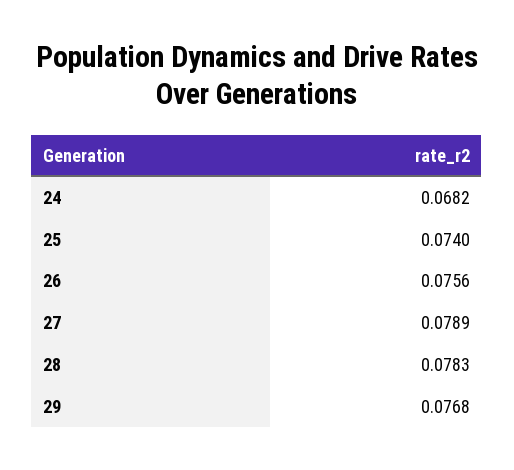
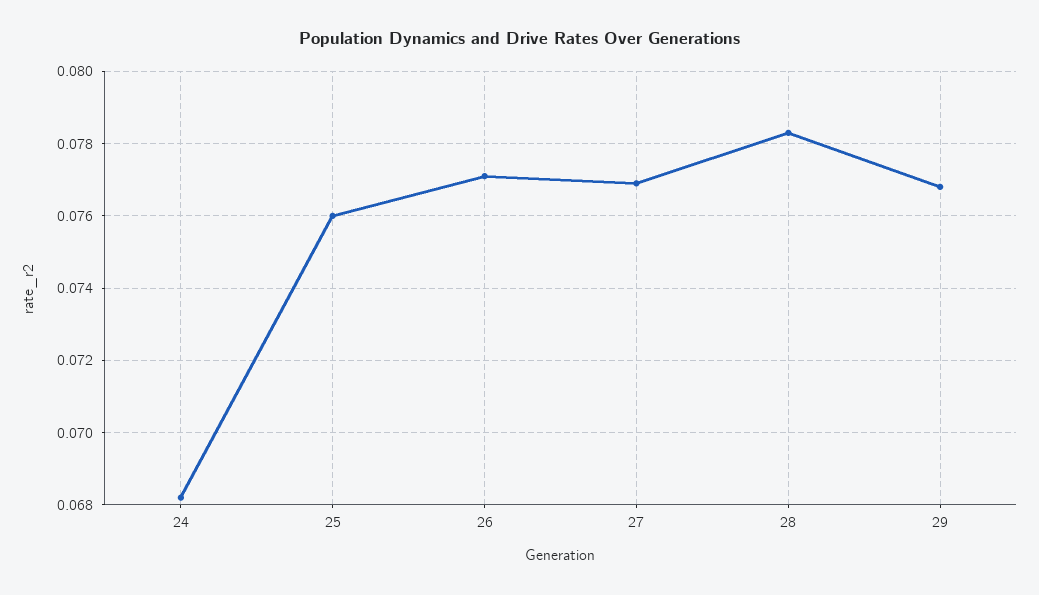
  {
    "24": 0.0682,
-   "25": 0.074,
+   "25": 0.076,
-   "26": 0.0756,
+   "26": 0.077,
-   "27": 0.0789,
+   "27": 0.077,
    "28": 0.0783,
    "29": 0.0768
  }

